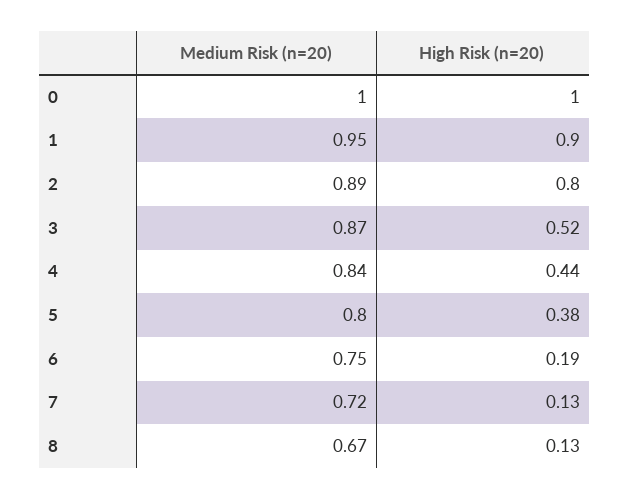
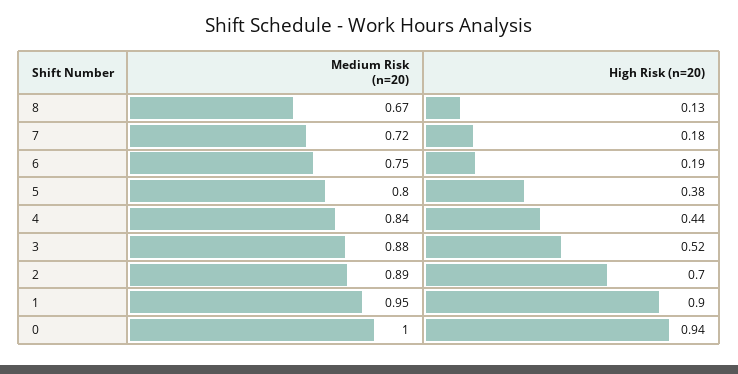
  {
    "Medium Risk (n=20)": {
      "0": 1,
      "1": 0.95,
      "2": 0.89,
-     "3": 0.87,
+     "3": 0.88,
      "4": 0.84,
      "5": 0.8,
      "6": 0.75,
      "7": 0.72,
      "8": 0.67
    },
    "High Risk (n=20)": {
-     "0": 1,
+     "0": 0.94,
      "1": 0.9,
-     "2": 0.8,
+     "2": 0.7,
      "3": 0.52,
      "4": 0.44,
      "5": 0.38,
      "6": 0.19,
-     "7": 0.13,
+     "7": 0.18,
      "8": 0.13
    }
  }

